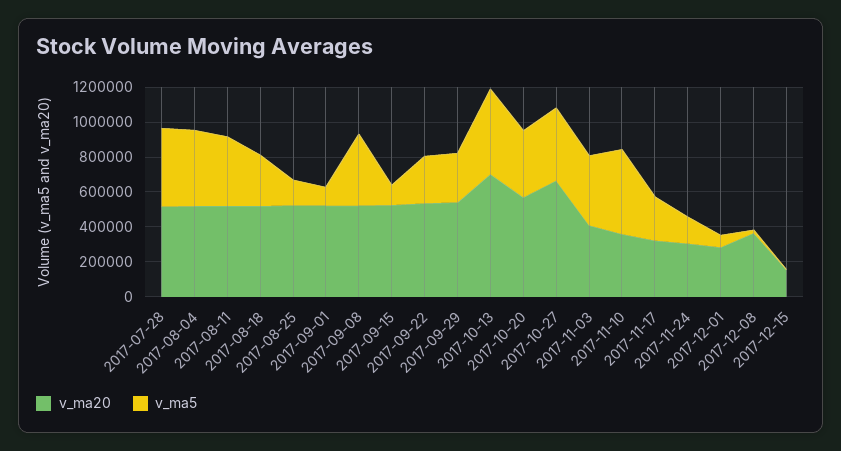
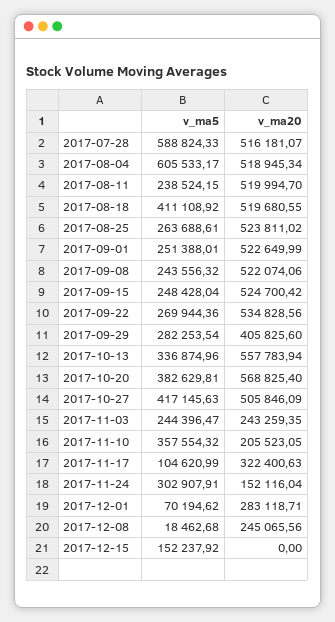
  {
    "v_ma20": {
      "2017-07-28": 516181.07,
      "2017-08-04": 518945.34,
      "2017-08-11": 519994.7,
      "2017-08-18": 519680.55,
      "2017-08-25": 523811.02,
      "2017-09-01": 522649.99,
      "2017-09-08": 522074.06,
      "2017-09-15": 524700.42,
      "2017-09-22": 534828.56,
-     "2017-09-29": 550000,
+     "2017-09-29": 405825.6,
-     "2017-10-13": 700000,
+     "2017-10-13": 557783.94,
      "2017-10-20": 568825.4,
-     "2017-10-27": 650000,
+     "2017-10-27": 505846.09,
-     "2017-11-03": 400000,
+     "2017-11-03": 243259.35,
-     "2017-11-10": 350000,
+     "2017-11-10": 205523.05,
      "2017-11-17": 322400.63,
-     "2017-11-24": 300000,
+     "2017-11-24": 152116.04,
      "2017-12-01": 283118.71,
-     "2017-12-08": 350000,
+     "2017-12-08": 245065.56,
-     "2017-12-15": 150000
+     "2017-12-15": 0
    },
    "v_ma5": {
-     "2017-07-28": 450000,
+     "2017-07-28": 588824.33,
-     "2017-08-04": 450000,
+     "2017-08-04": 605533.17,
-     "2017-08-11": 400000,
+     "2017-08-11": 238524.15,
-     "2017-08-18": 300000,
+     "2017-08-18": 411108.92,
-     "2017-08-25": 150000,
+     "2017-08-25": 263688.61,
-     "2017-09-01": 100000,
+     "2017-09-01": 251388.01,
-     "2017-09-08": 400000,
+     "2017-09-08": 243556.32,
-     "2017-09-15": 100000,
+     "2017-09-15": 248428.04,
      "2017-09-22": 269944.36,
      "2017-09-29": 282253.54,
-     "2017-10-13": 500000,
+     "2017-10-13": 336874.96,
      "2017-10-20": 382629.81,
      "2017-10-27": 417145.63,
-     "2017-11-03": 400000,
+     "2017-11-03": 244396.47,
-     "2017-11-10": 500000,
+     "2017-11-10": 357554.32,
-     "2017-11-17": 250000,
+     "2017-11-17": 104620.99,
-     "2017-11-24": 150000,
+     "2017-11-24": 302907.91,
      "2017-12-01": 70194.62,
      "2017-12-08": 18462.68,
-     "2017-12-15": 0
+     "2017-12-15": 152237.92
    }
  }

